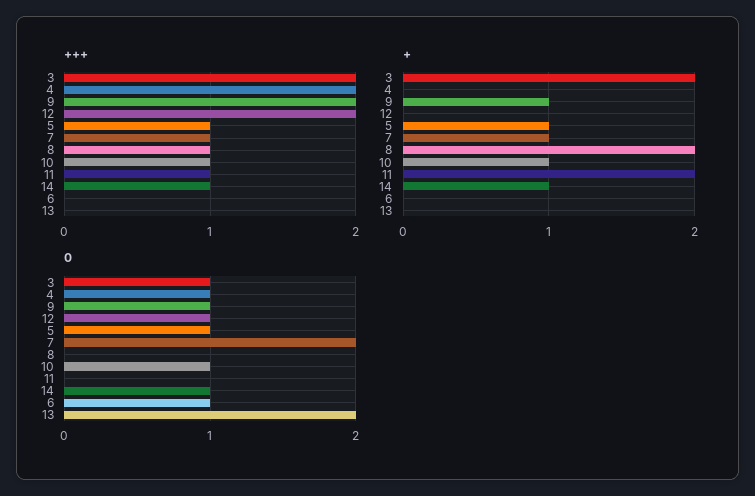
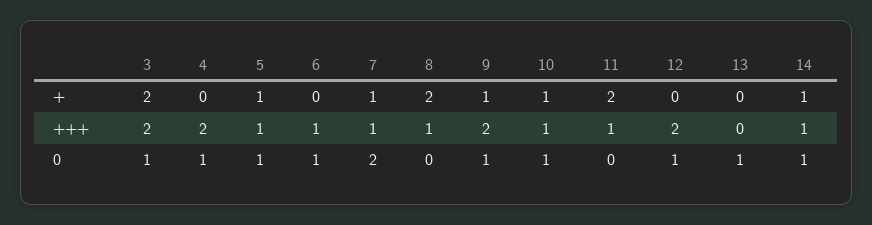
  {
    "+++": {
      "3": 2,
      "4": 2,
      "9": 2,
      "12": 2,
      "5": 1,
      "7": 1,
      "8": 1,
      "10": 1,
      "11": 1,
      "14": 1,
-     "6": 0,
+     "6": 1,
      "13": 0
    },
    "+": {
      "3": 2,
      "4": 0,
      "9": 1,
      "12": 0,
      "5": 1,
      "7": 1,
      "8": 2,
      "10": 1,
      "11": 2,
      "14": 1,
      "6": 0,
      "13": 0
    },
    "0": {
      "3": 1,
      "4": 1,
      "9": 1,
      "12": 1,
      "5": 1,
      "7": 2,
      "8": 0,
      "10": 1,
      "11": 0,
      "14": 1,
      "6": 1,
-     "13": 2
+     "13": 1
    }
  }

